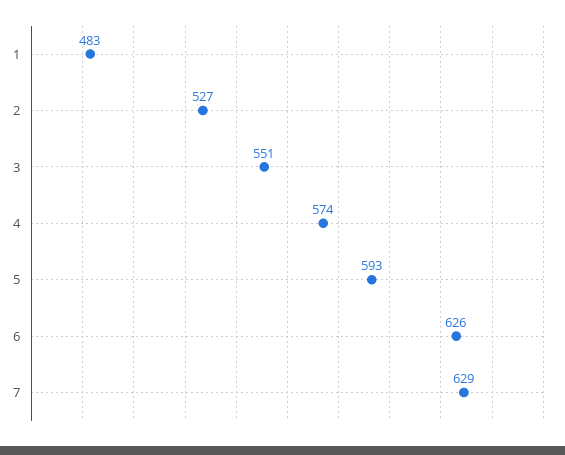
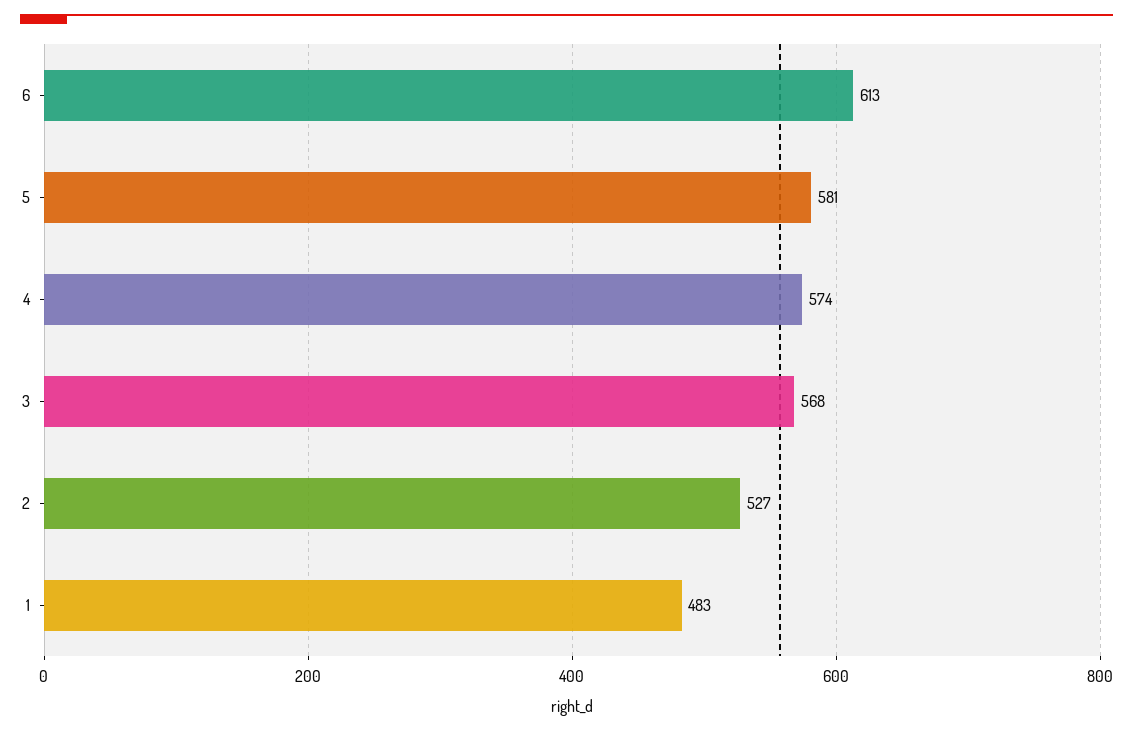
  {
    "1": 483,
    "2": 527,
-   "3": 551,
+   "3": 568,
    "4": 574,
-   "5": 593,
+   "5": 581,
-   "6": 626,
+   "6": 613
-   "7": 629
  }

